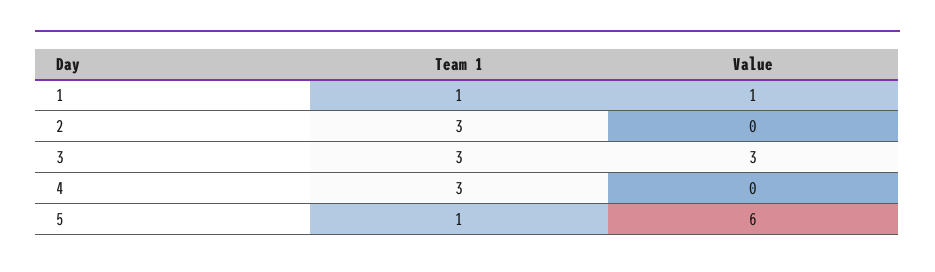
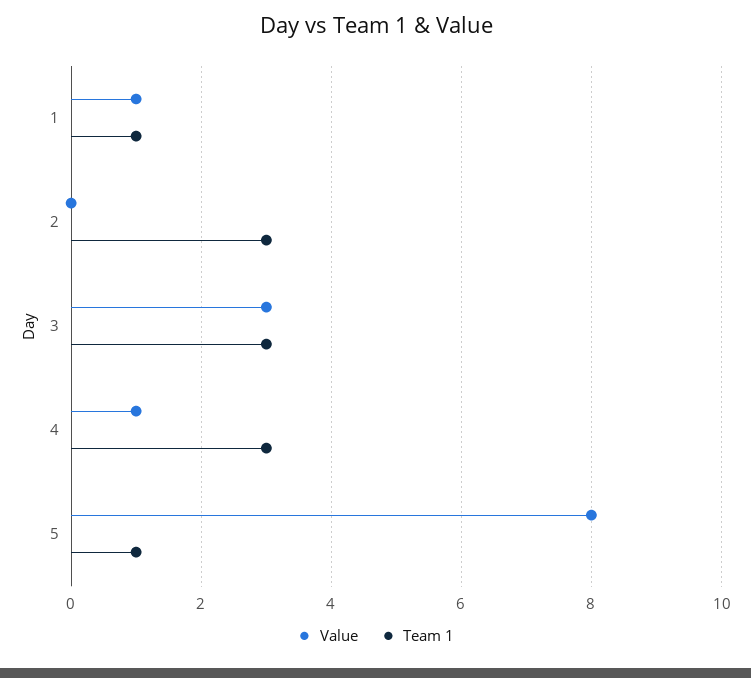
  {
    "Team 1": {
      "1": 1,
      "2": 3,
      "3": 3,
      "4": 3,
      "5": 1
    },
    "Value": {
      "1": 1,
      "2": 0,
      "3": 3,
-     "4": 0,
+     "4": 1,
-     "5": 6
+     "5": 8
    }
  }

